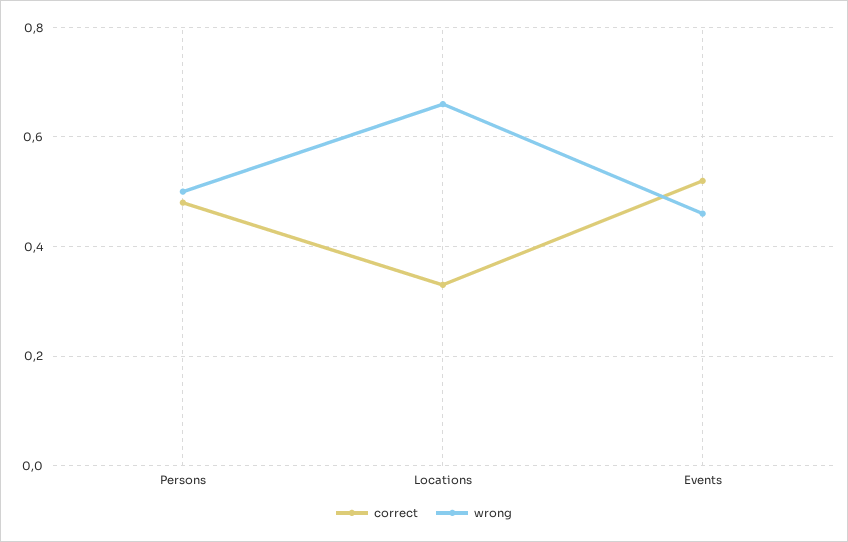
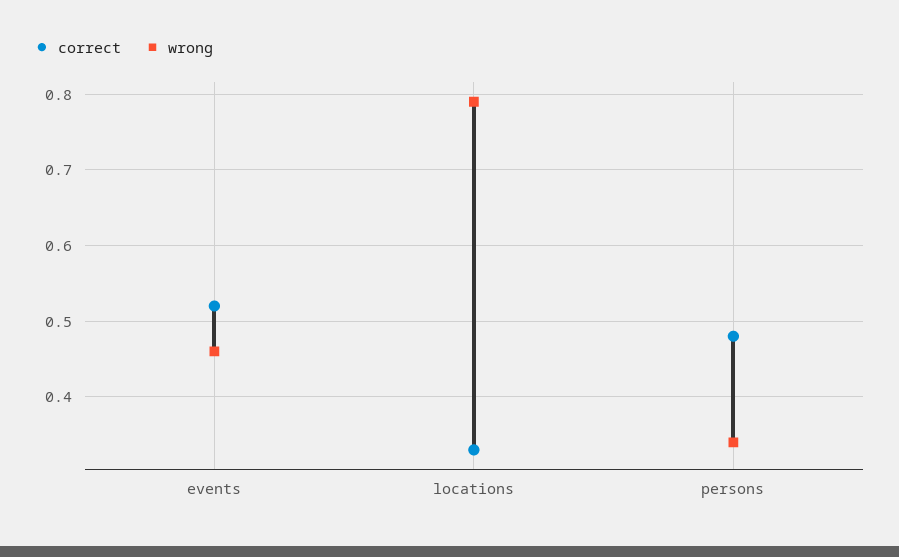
  {
    "correct": {
      "Persons": 0.48,
      "Locations": 0.33,
      "Events": 0.52
    },
    "wrong": {
-     "Persons": 0.5,
+     "Persons": 0.34,
-     "Locations": 0.65,
+     "Locations": 0.79,
      "Events": 0.46
    }
  }

